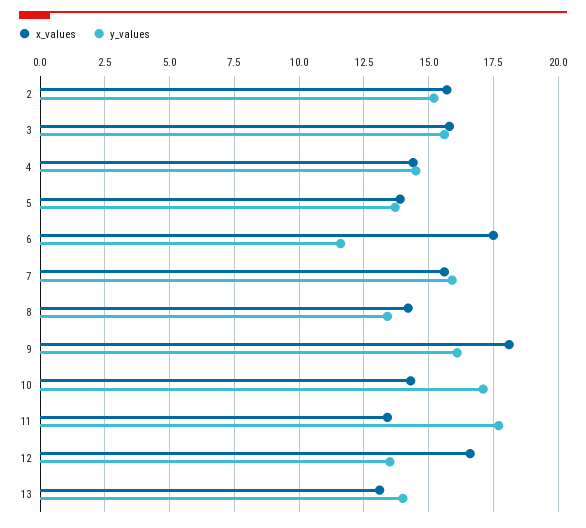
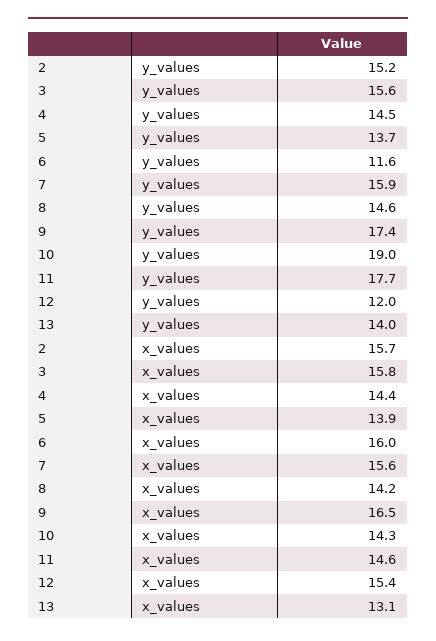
  {
    "x_values": {
      "2": 15.7,
      "3": 15.8,
      "4": 14.4,
      "5": 13.9,
-     "6": 17.5,
+     "6": 16,
      "7": 15.6,
      "8": 14.2,
-     "9": 18,
+     "9": 16.5,
      "10": 14.3,
-     "11": 13.5,
+     "11": 14.6,
-     "12": 16.5,
+     "12": 15.4,
      "13": 13.1
    },
    "y_values": {
      "2": 15.2,
      "3": 15.6,
      "4": 14.5,
      "5": 13.7,
      "6": 11.6,
      "7": 15.9,
-     "8": 13.5,
+     "8": 14.6,
-     "9": 16,
+     "9": 17.4,
-     "10": 17,
+     "10": 19,
      "11": 17.7,
-     "12": 13.5,
+     "12": 12,
      "13": 14
    }
  }

